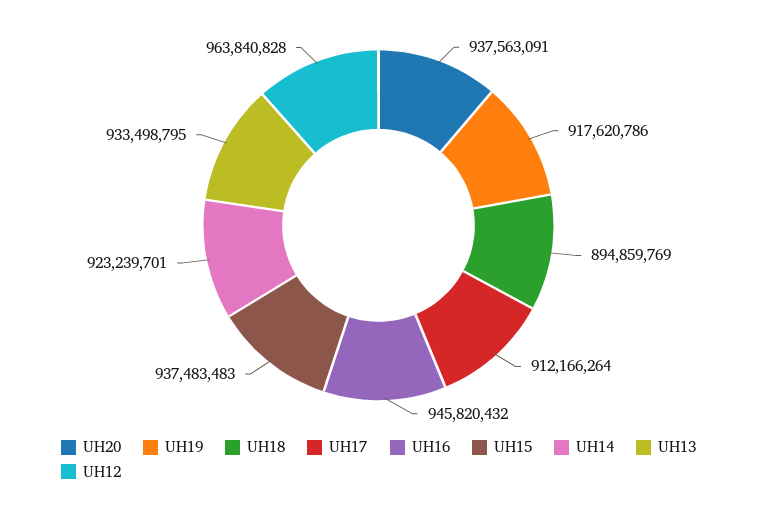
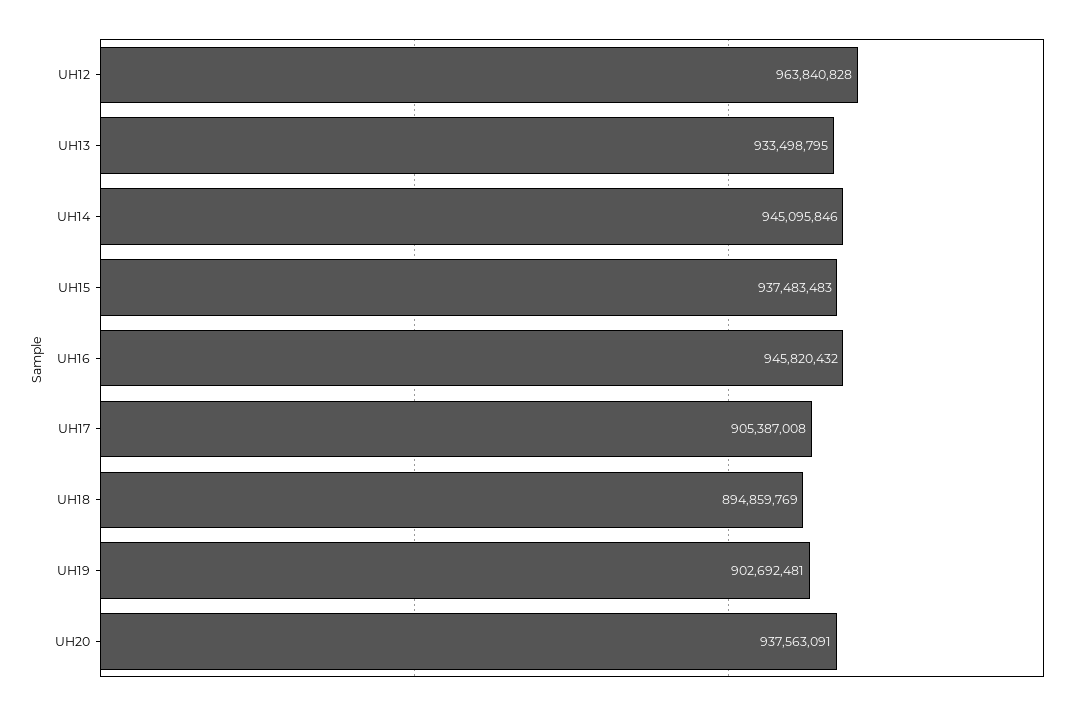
  {
    "UH20": 937563091,
-   "UH19": 917620786,
+   "UH19": 902692481,
    "UH18": 894859769,
-   "UH17": 912166264,
+   "UH17": 905387008,
    "UH16": 945820432,
    "UH15": 937483483,
-   "UH14": 923239701,
+   "UH14": 945095846,
    "UH13": 933498795,
    "UH12": 963840828
  }

